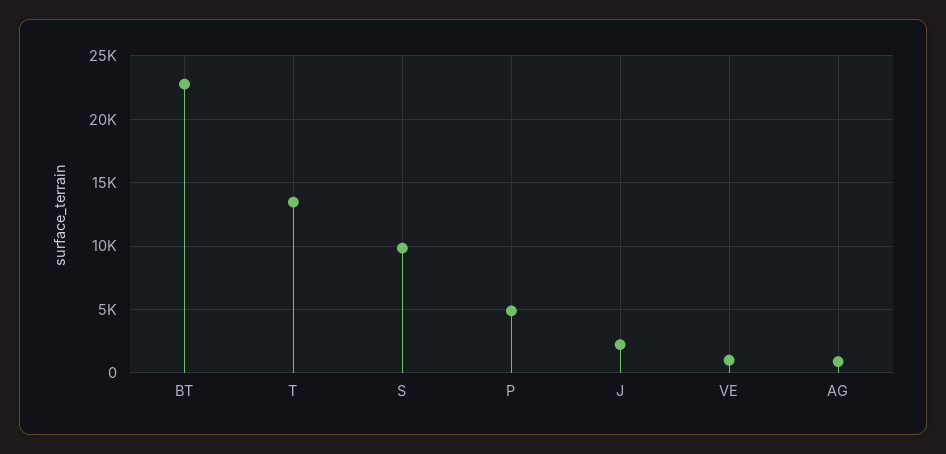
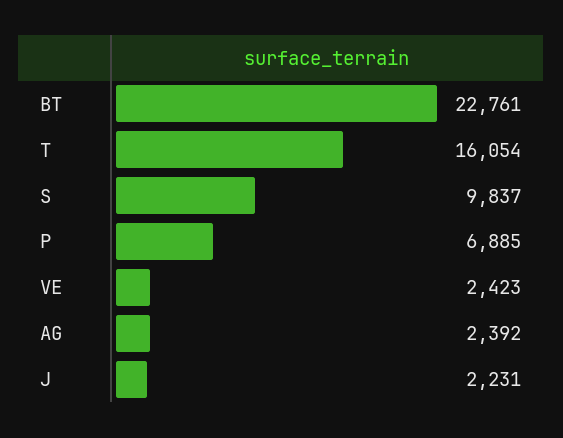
  {
    "BT": 22761,
-   "T": 13500,
+   "T": 16054,
    "S": 9837,
-   "P": 5000,
+   "P": 6885,
    "J": 2231,
-   "VE": 1000,
+   "VE": 2423,
-   "AG": 1000
+   "AG": 2392
  }

